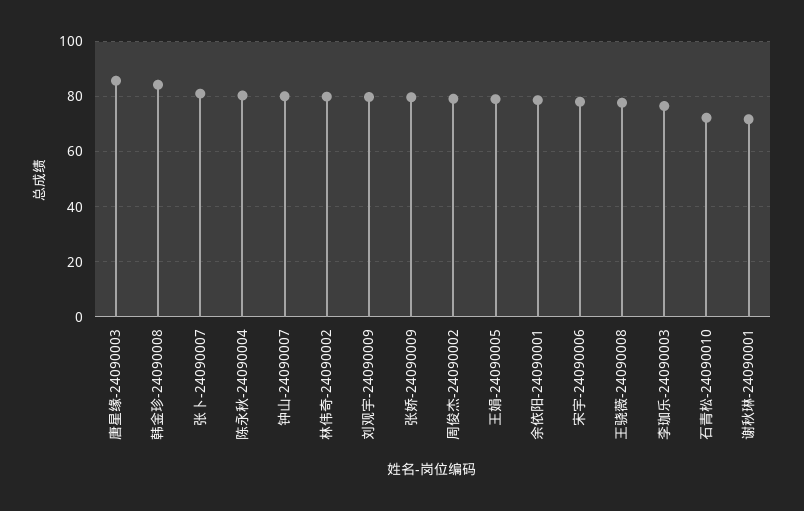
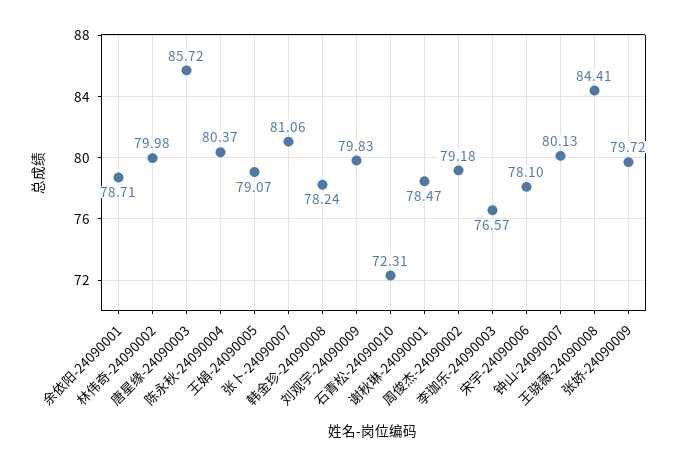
  {
    "唐星缘-24090003": 85.72,
-   "韩金珍-24090008": 85,
+   "韩金珍-24090008": 78.24,
    "张卜-24090007": 81.06,
    "陈永秋-24090004": 80.37,
    "钟山-24090007": 80.13,
    "林伟奇-24090002": 79.98,
    "刘观宇-24090009": 79.83,
    "张娇-24090009": 79.72,
    "周俊杰-24090002": 79.18,
    "王娟-24090005": 79.07,
    "余依阳-24090001": 78.71,
    "宋宇-24090006": 78.1,
-   "王骁薇-24090008": 77.5,
+   "王骁薇-24090008": 84.41,
    "李珈乐-24090003": 76.57,
    "石青松-24090010": 72.31,
-   "谢秋琳-24090001": 72.5
+   "谢秋琳-24090001": 78.47
  }

